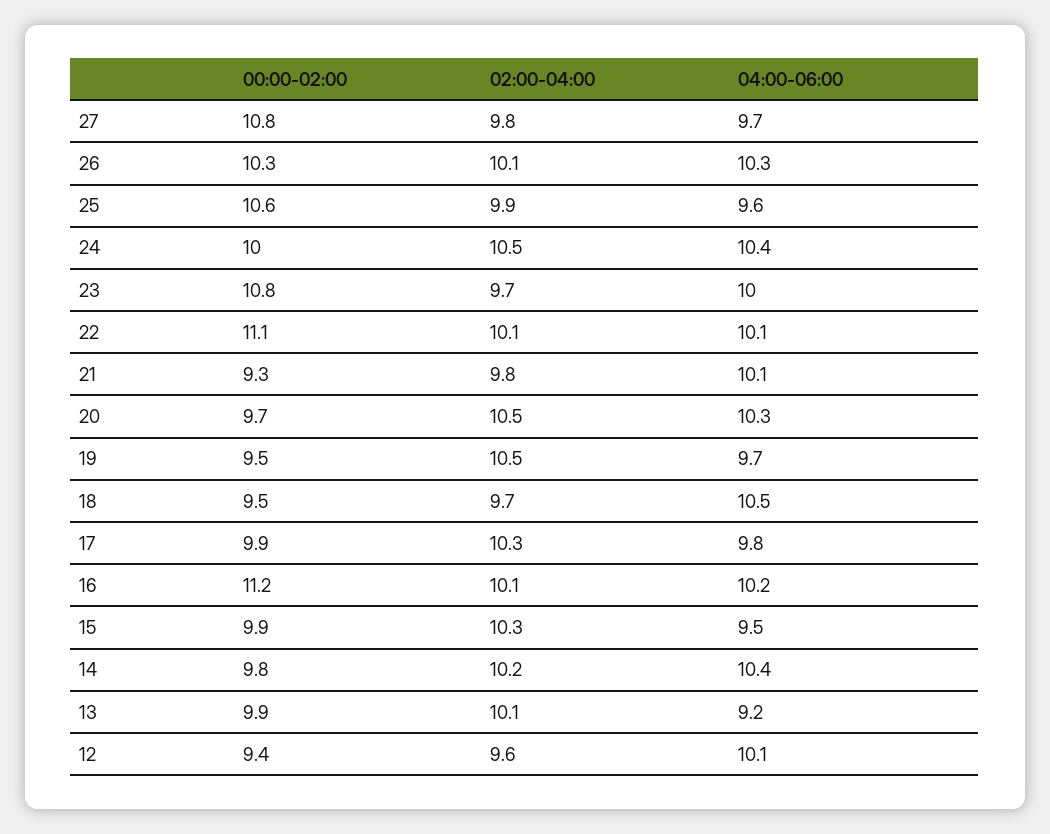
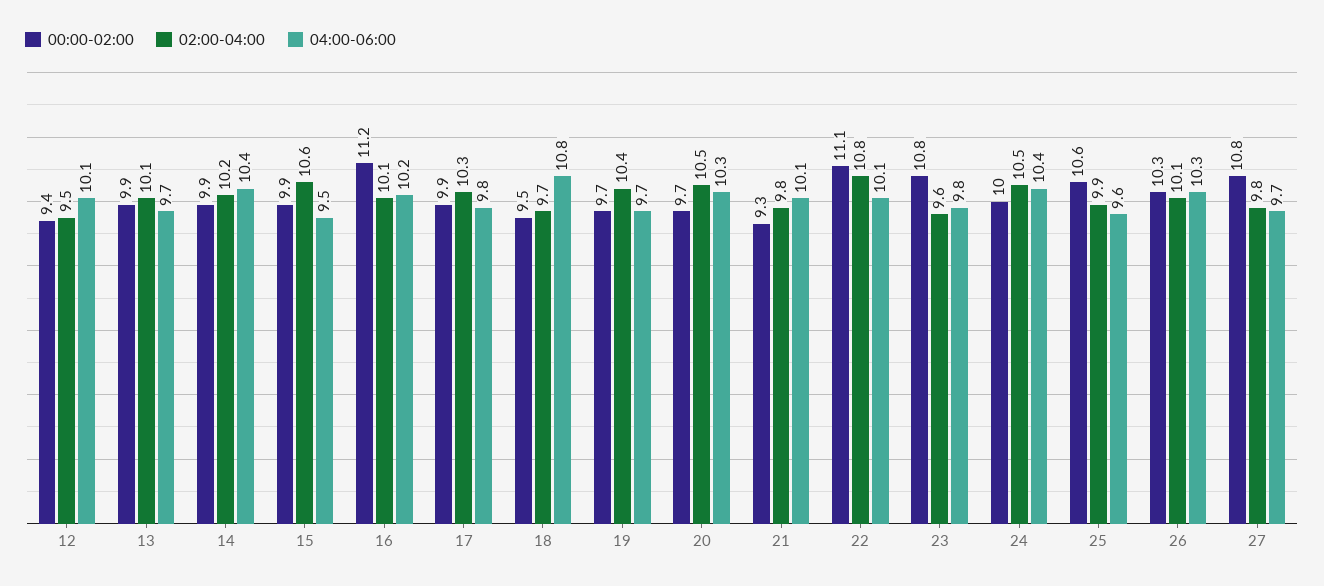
  {
    "00:00-02:00": {
      "27": 10.8,
      "26": 10.3,
      "25": 10.6,
      "24": 10,
      "23": 10.8,
      "22": 11.1,
      "21": 9.3,
      "20": 9.7,
-     "19": 9.5,
+     "19": 9.7,
      "18": 9.5,
      "17": 9.9,
      "16": 11.2,
      "15": 9.9,
-     "14": 9.8,
+     "14": 9.9,
      "13": 9.9,
      "12": 9.4
    },
    "02:00-04:00": {
      "27": 9.8,
      "26": 10.1,
      "25": 9.9,
      "24": 10.5,
-     "23": 9.7,
+     "23": 9.6,
-     "22": 10.1,
+     "22": 10.8,
      "21": 9.8,
      "20": 10.5,
-     "19": 10.5,
+     "19": 10.4,
      "18": 9.7,
      "17": 10.3,
      "16": 10.1,
-     "15": 10.3,
+     "15": 10.6,
      "14": 10.2,
      "13": 10.1,
-     "12": 9.6
+     "12": 9.5
    },
    "04:00-06:00": {
      "27": 9.7,
      "26": 10.3,
      "25": 9.6,
      "24": 10.4,
-     "23": 10,
+     "23": 9.8,
      "22": 10.1,
      "21": 10.1,
      "20": 10.3,
      "19": 9.7,
-     "18": 10.5,
+     "18": 10.8,
      "17": 9.8,
      "16": 10.2,
      "15": 9.5,
      "14": 10.4,
-     "13": 9.2,
+     "13": 9.7,
      "12": 10.1
    }
  }

